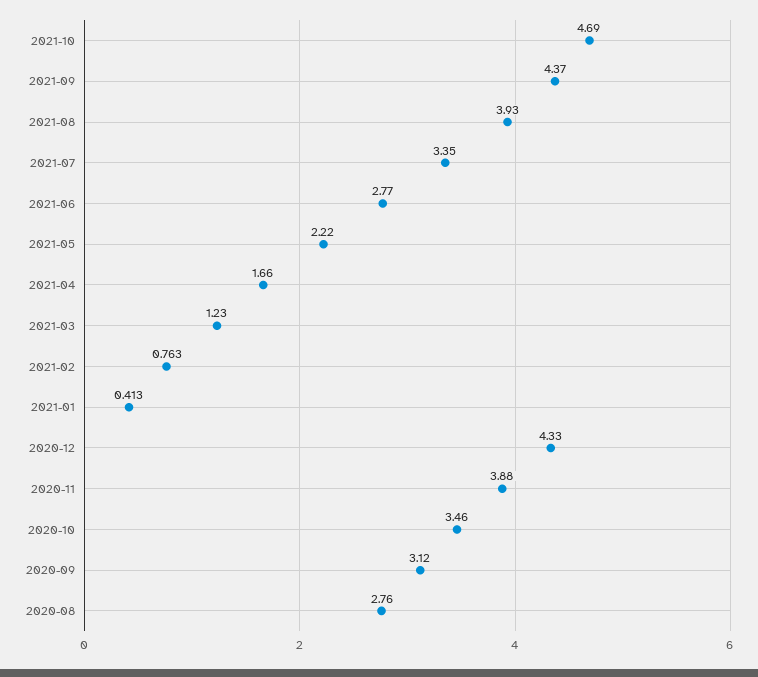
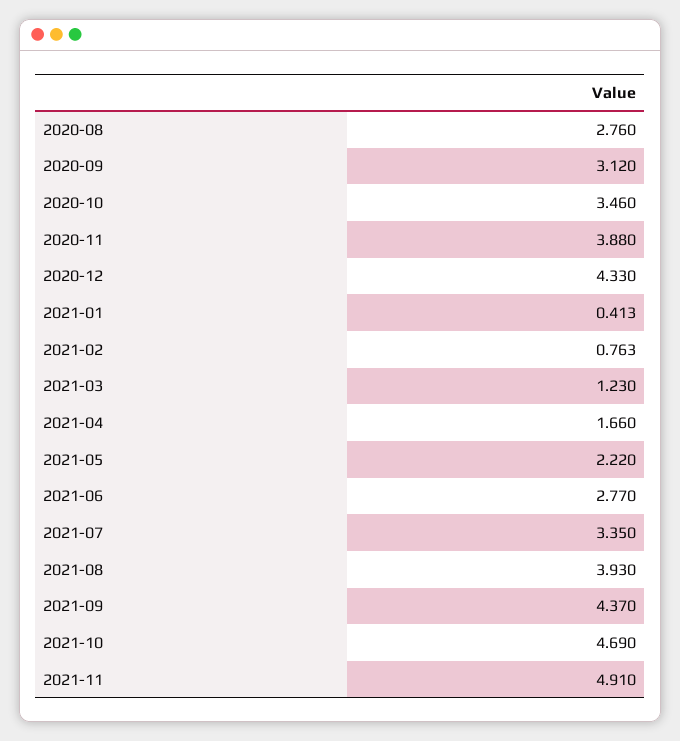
  {
    "2021-10": 4.69,
    "2021-09": 4.37,
    "2021-08": 3.93,
    "2021-07": 3.35,
    "2021-06": 2.77,
    "2021-05": 2.22,
    "2021-04": 1.66,
    "2021-03": 1.23,
    "2021-02": 0.763,
    "2021-01": 0.413,
    "2020-12": 4.33,
    "2020-11": 3.88,
    "2020-10": 3.46,
    "2020-09": 3.12,
-   "2020-08": 2.76
+   "2020-08": 2.76,
+   "2021-11": 4.91
  }

